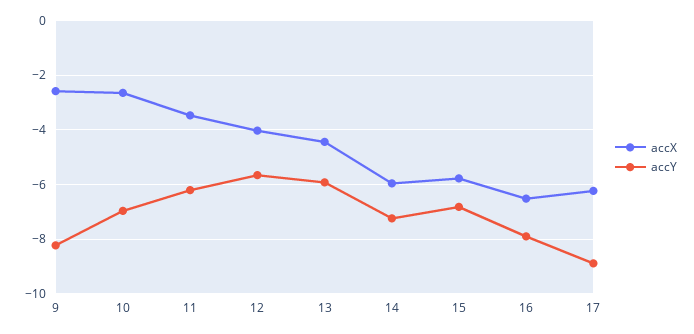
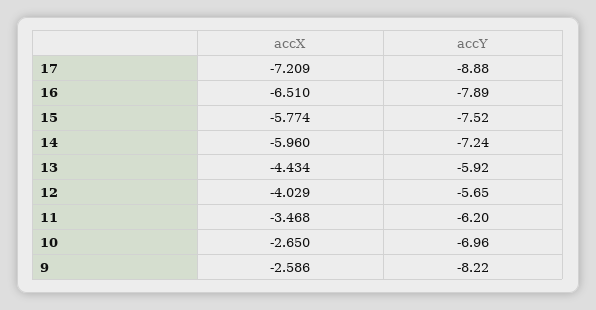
  {
    "accX": {
      "9": -2.586,
      "10": -2.65,
      "11": -3.468,
      "12": -4.029,
      "13": -4.434,
      "14": -5.96,
      "15": -5.774,
      "16": -6.51,
-     "17": -6.25
+     "17": -7.209
    },
    "accY": {
      "9": -8.22,
      "10": -6.96,
      "11": -6.2,
      "12": -5.65,
      "13": -5.92,
      "14": -7.24,
-     "15": -6.75,
+     "15": -7.52,
      "16": -7.89,
      "17": -8.88
    }
  }

